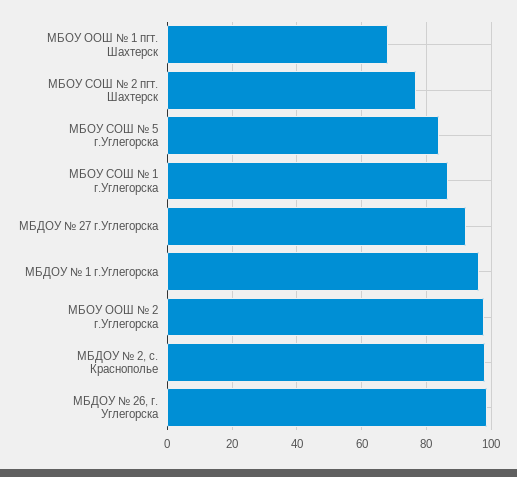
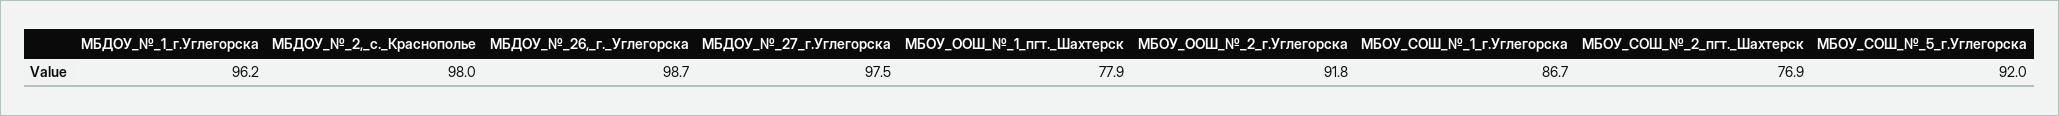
  {
-   "МБОУ ООШ № 1 пгт. Шахтерск": 68,
+   "МБОУ ООШ № 1 пгт. Шахтерск": 77.9,
    "МБОУ СОШ № 2 пгт. Шахтерск": 76.9,
-   "МБОУ СОШ № 5 г.Углегорска": 84,
+   "МБОУ СОШ № 5 г.Углегорска": 92,
    "МБОУ СОШ № 1 г.Углегорска": 86.7,
-   "МБДОУ № 27 г.Углегорска": 92,
+   "МБДОУ № 27 г.Углегорска": 97.5,
    "МБДОУ № 1 г.Углегорска": 96.2,
-   "МБОУ ООШ № 2 г.Углегорска": 98,
+   "МБОУ ООШ № 2 г.Углегорска": 91.8,
    "МБДОУ № 2, с. Краснополье": 98,
    "МБДОУ № 26, г. Углегорска": 98.7
  }

